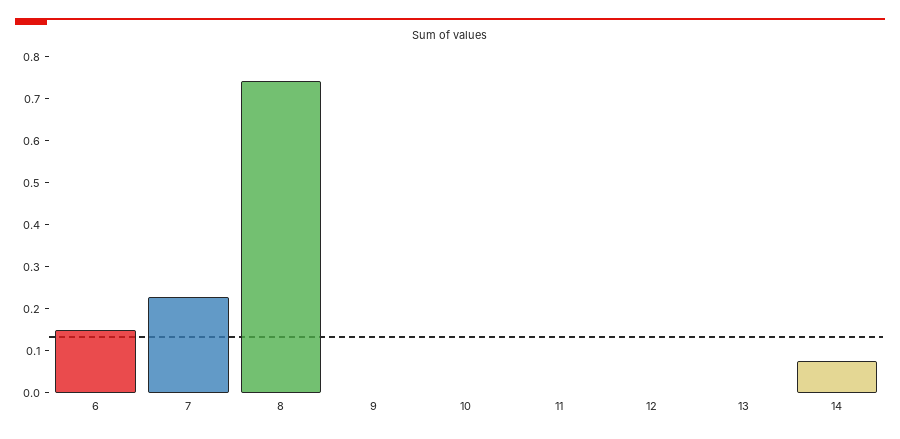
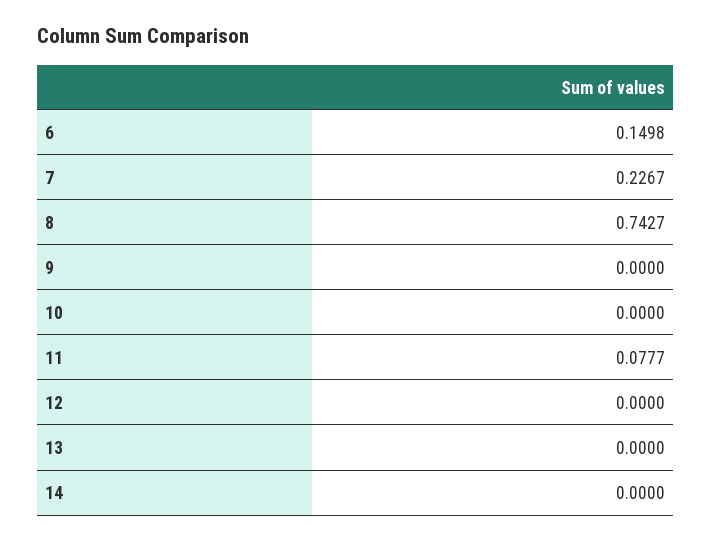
  {
    "6": 0.1498,
    "7": 0.2267,
    "8": 0.7427,
    "9": 0,
    "10": 0,
-   "11": 0,
+   "11": 0.0777,
    "12": 0,
    "13": 0,
-   "14": 0.08
+   "14": 0
  }

